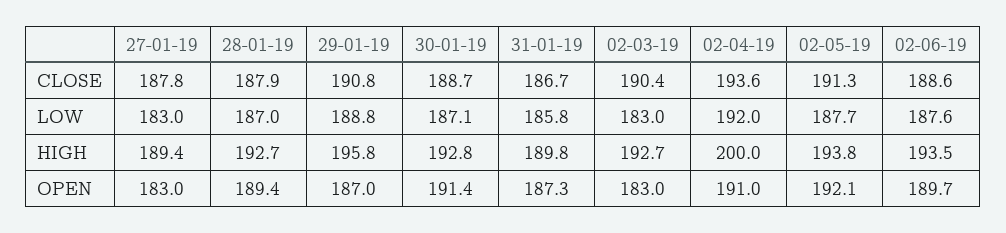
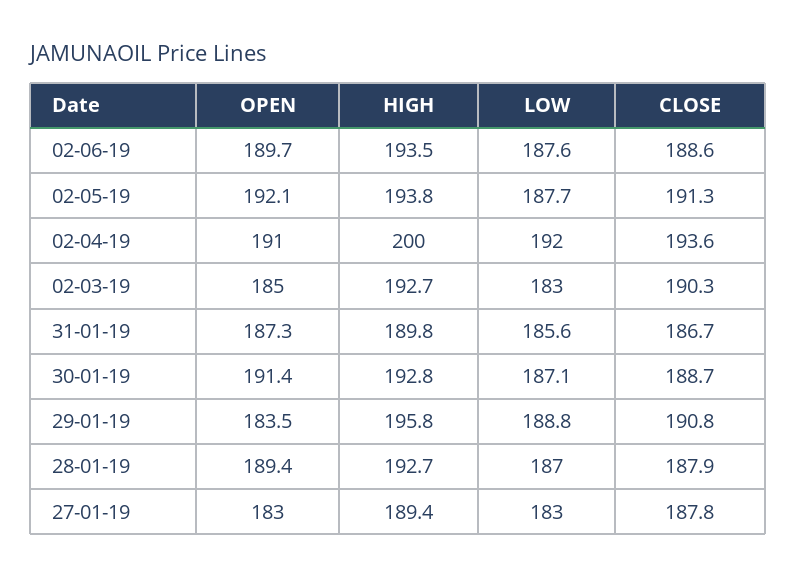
  {
    "27-01-19": {
      "CLOSE": 187.8,
      "LOW": 183,
      "HIGH": 189.4,
      "OPEN": 183
    },
    "28-01-19": {
      "CLOSE": 187.9,
      "LOW": 187,
      "HIGH": 192.7,
      "OPEN": 189.4
    },
    "29-01-19": {
      "CLOSE": 190.8,
      "LOW": 188.8,
      "HIGH": 195.8,
-     "OPEN": 187
+     "OPEN": 183.5
    },
    "30-01-19": {
      "CLOSE": 188.7,
      "LOW": 187.1,
      "HIGH": 192.8,
      "OPEN": 191.4
    },
    "31-01-19": {
      "CLOSE": 186.7,
-     "LOW": 185.8,
+     "LOW": 185.6,
      "HIGH": 189.8,
      "OPEN": 187.3
    },
    "02-03-19": {
-     "CLOSE": 190.4,
+     "CLOSE": 190.3,
      "LOW": 183,
      "HIGH": 192.7,
-     "OPEN": 183
+     "OPEN": 185
    },
    "02-04-19": {
      "CLOSE": 193.6,
      "LOW": 192,
      "HIGH": 200,
      "OPEN": 191
    },
    "02-05-19": {
      "CLOSE": 191.3,
      "LOW": 187.7,
      "HIGH": 193.8,
      "OPEN": 192.1
    },
    "02-06-19": {
      "CLOSE": 188.6,
      "LOW": 187.6,
      "HIGH": 193.5,
      "OPEN": 189.7
    }
  }

